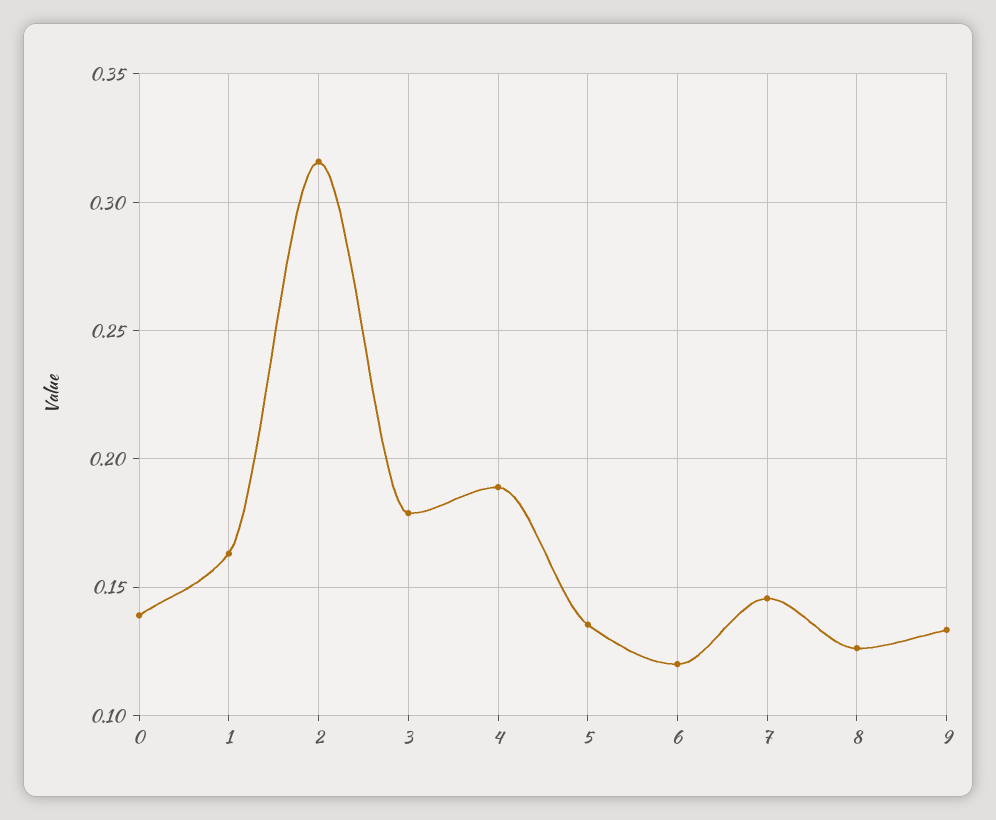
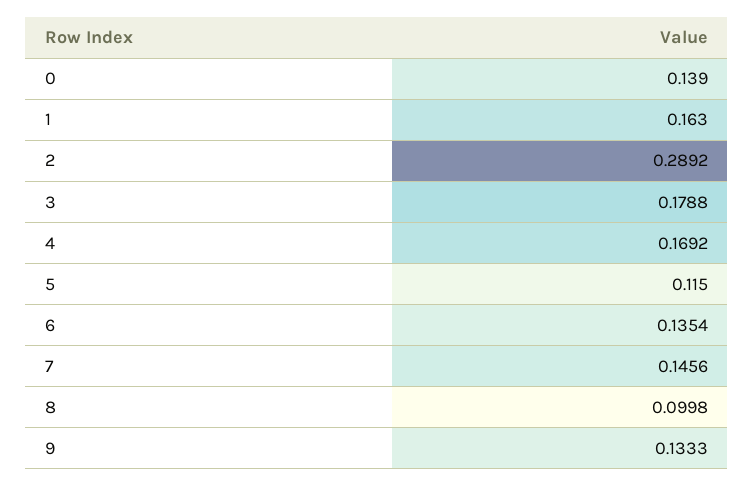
  {
    "0": 0.139,
    "1": 0.163,
-   "2": 0.315,
+   "2": 0.2892,
    "3": 0.1788,
-   "4": 0.19,
+   "4": 0.1692,
-   "5": 0.135,
+   "5": 0.115,
-   "6": 0.12,
+   "6": 0.1354,
    "7": 0.1456,
-   "8": 0.125,
+   "8": 0.0998,
    "9": 0.1333
  }

